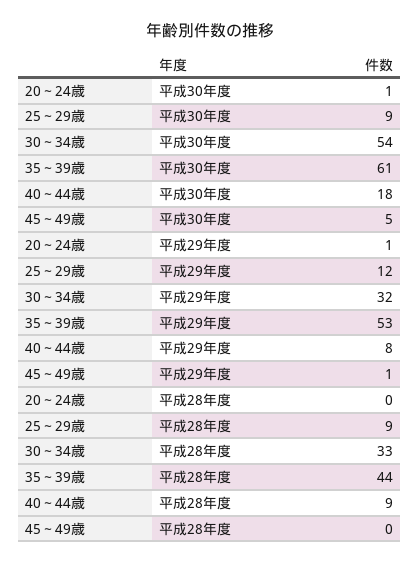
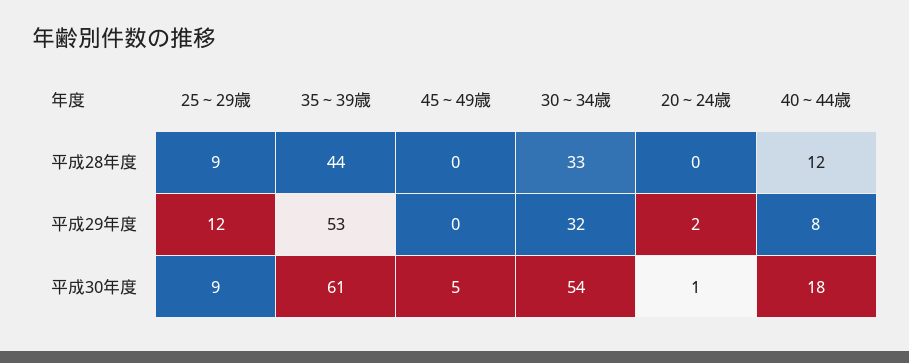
  {
    "20～24歳": {
      "平成30年度": 1,
-     "平成29年度": 1,
+     "平成29年度": 2,
      "平成28年度": 0
    },
    "25～29歳": {
      "平成30年度": 9,
      "平成29年度": 12,
      "平成28年度": 9
    },
    "30～34歳": {
      "平成30年度": 54,
      "平成29年度": 32,
      "平成28年度": 33
    },
    "35～39歳": {
      "平成30年度": 61,
      "平成29年度": 53,
      "平成28年度": 44
    },
    "40～44歳": {
      "平成30年度": 18,
      "平成29年度": 8,
-     "平成28年度": 9
+     "平成28年度": 12
    },
    "45～49歳": {
      "平成30年度": 5,
-     "平成29年度": 1,
+     "平成29年度": 0,
      "平成28年度": 0
    }
  }

